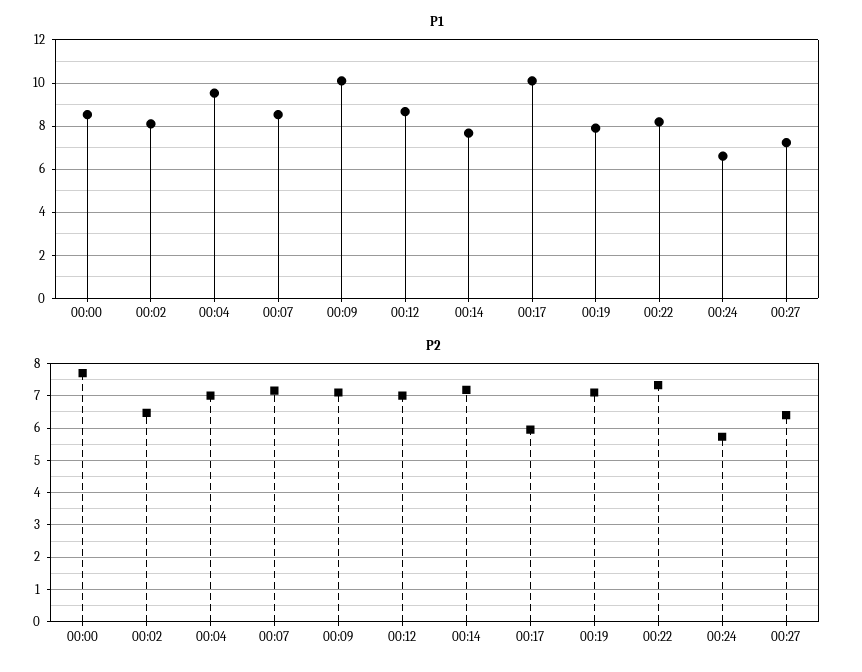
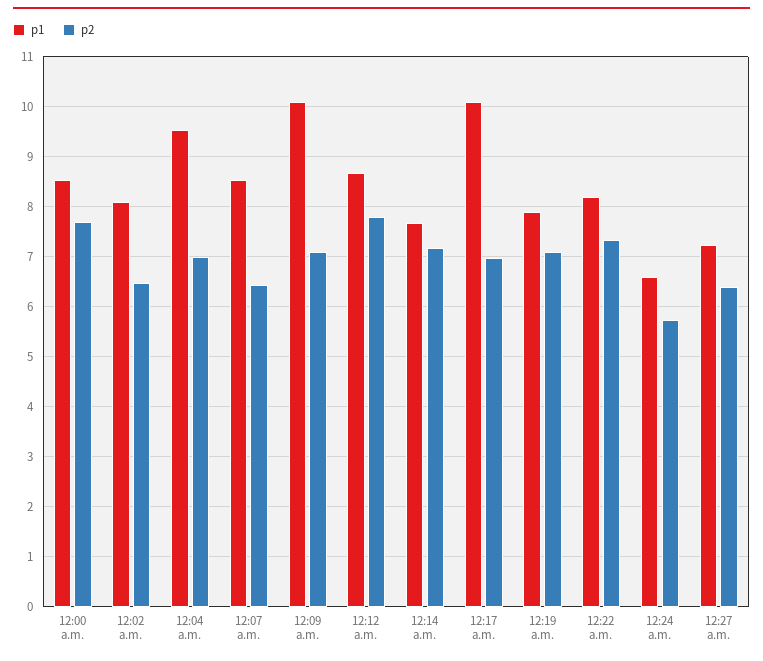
  {
    "P1": {
      "00:00": 8.6,
      "00:02": 8.2,
      "00:04": 9.6,
      "00:07": 8.6,
      "00:09": 10.2,
      "00:12": 8.6,
      "00:14": 7.6,
      "00:17": 10.2,
      "00:19": 8,
      "00:22": 8.2,
      "00:24": 6.6,
      "00:27": 7.2
    },
    "P2": {
      "00:00": 7.8,
      "00:02": 6.4,
      "00:04": 7,
-     "00:07": 7.2,
+     "00:07": 6.4,
      "00:09": 7.2,
-     "00:12": 7,
+     "00:12": 7.8,
      "00:14": 7.2,
-     "00:17": 6,
+     "00:17": 7,
      "00:19": 7.2,
      "00:22": 7.4,
      "00:24": 5.8,
      "00:27": 6.4
    }
  }

